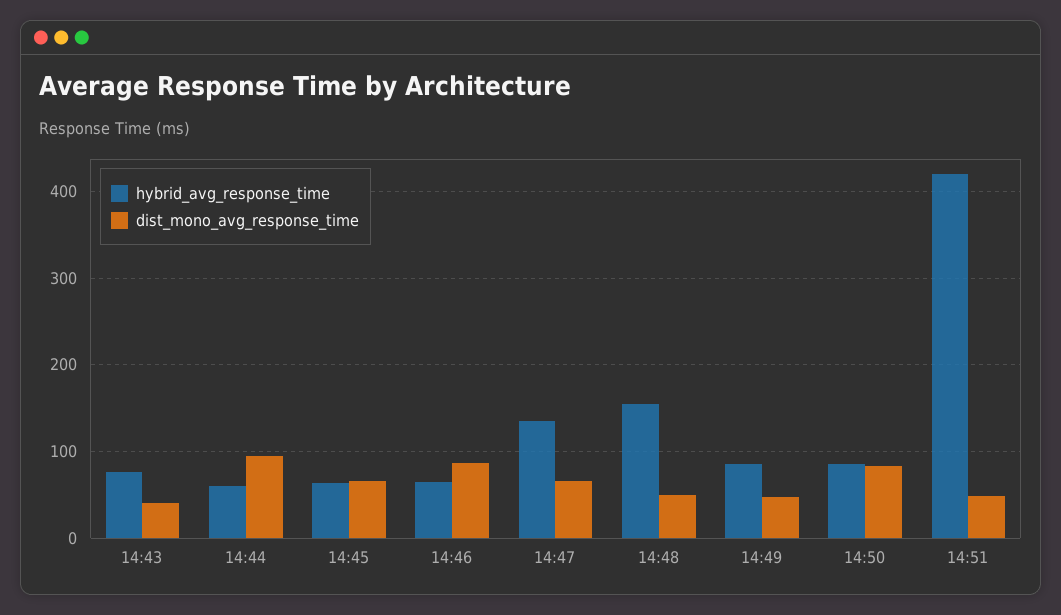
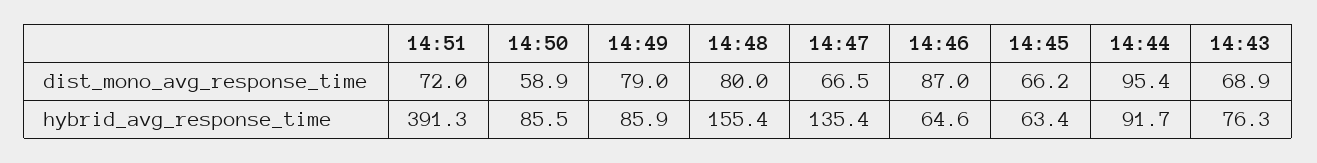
  {
    "hybrid_avg_response_time": {
      "14:43": 76.3,
-     "14:44": 60,
+     "14:44": 91.7,
      "14:45": 63.4,
      "14:46": 64.6,
      "14:47": 135.4,
      "14:48": 155.4,
      "14:49": 85.9,
      "14:50": 85.5,
-     "14:51": 420
+     "14:51": 391.3
    },
    "dist_mono_avg_response_time": {
-     "14:43": 40,
+     "14:43": 68.9,
      "14:44": 95.4,
      "14:45": 66.2,
      "14:46": 87,
      "14:47": 66.5,
-     "14:48": 50,
+     "14:48": 80,
-     "14:49": 50,
+     "14:49": 79,
-     "14:50": 80,
+     "14:50": 58.9,
-     "14:51": 50
+     "14:51": 72
    }
  }

